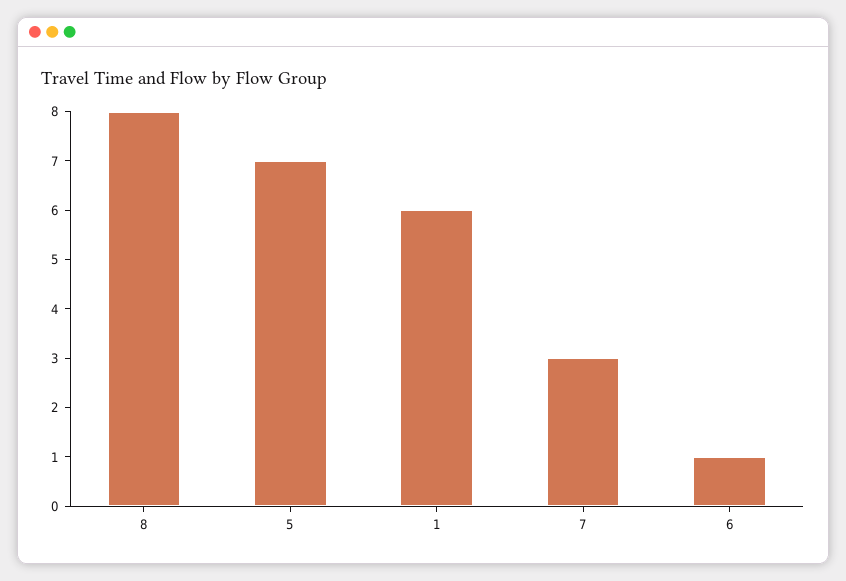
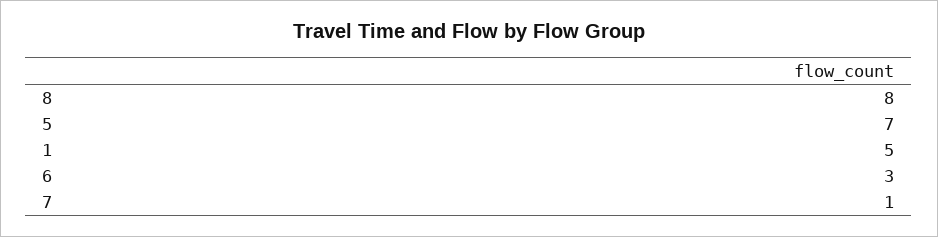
  {
    "8": 8,
    "5": 7,
-   "1": 6,
+   "1": 5,
-   "7": 3,
+   "7": 1,
-   "6": 1
+   "6": 3
  }

